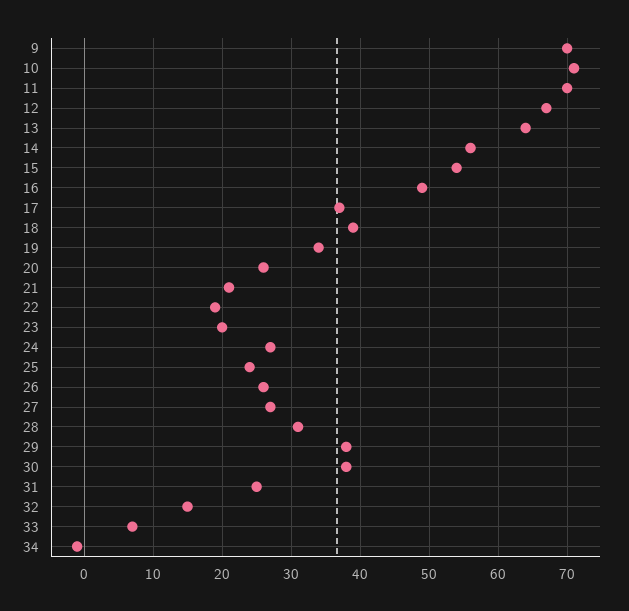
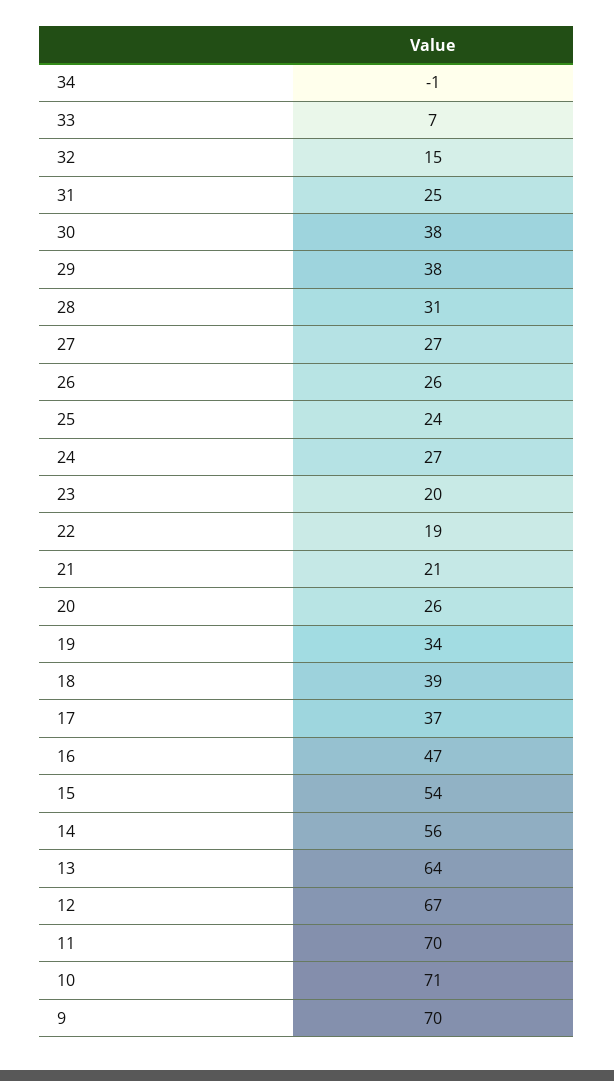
  {
    "9": 70,
    "10": 71,
    "11": 70,
    "12": 67,
    "13": 64,
    "14": 56,
    "15": 54,
-   "16": 49,
+   "16": 47,
    "17": 37,
    "18": 39,
    "19": 34,
    "20": 26,
    "21": 21,
    "22": 19,
    "23": 20,
    "24": 27,
    "25": 24,
    "26": 26,
    "27": 27,
    "28": 31,
    "29": 38,
    "30": 38,
    "31": 25,
    "32": 15,
    "33": 7,
    "34": -1
  }

